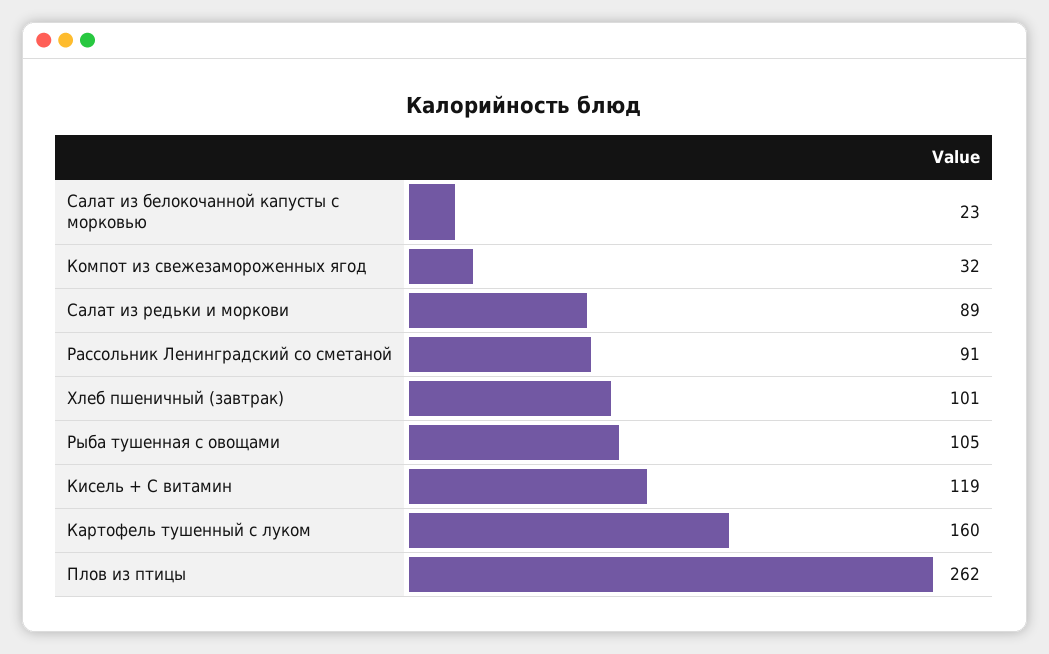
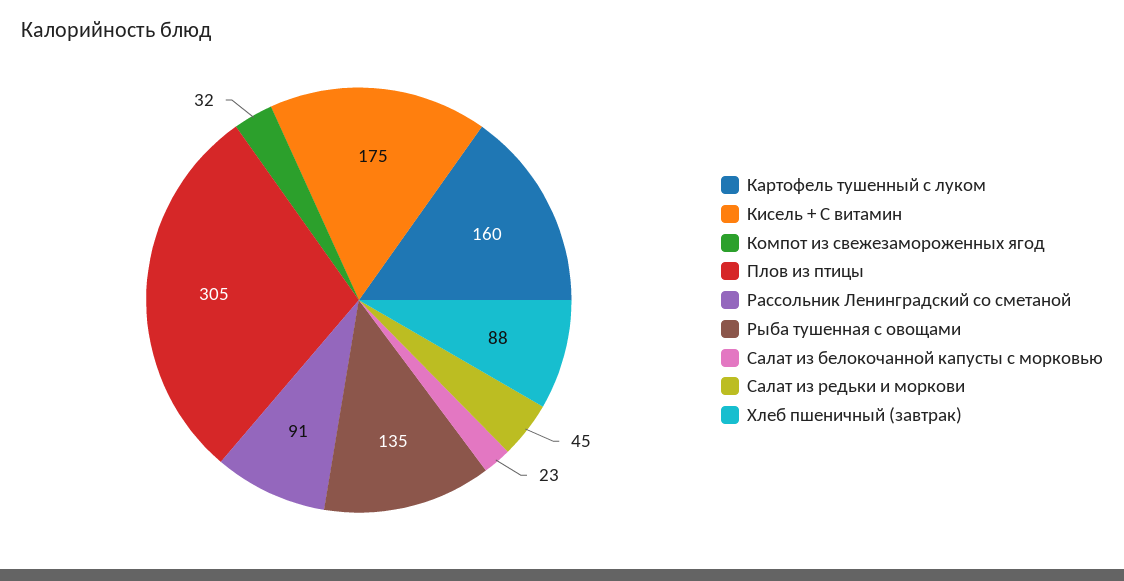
  {
    "Салат из белокочанной капусты с морковью": 23,
    "Компот из свежезамороженных ягод": 32,
-   "Салат из редьки и моркови": 89,
+   "Салат из редьки и моркови": 45,
    "Рассольник Ленинградский со сметаной": 91,
-   "Хлеб пшеничный (завтрак)": 101,
+   "Хлеб пшеничный (завтрак)": 88,
-   "Рыба тушенная с овощами": 105,
+   "Рыба тушенная с овощами": 135,
-   "Кисель + С витамин": 119,
+   "Кисель + С витамин": 175,
    "Картофель тушенный с луком": 160,
-   "Плов из птицы": 262
+   "Плов из птицы": 305
  }

